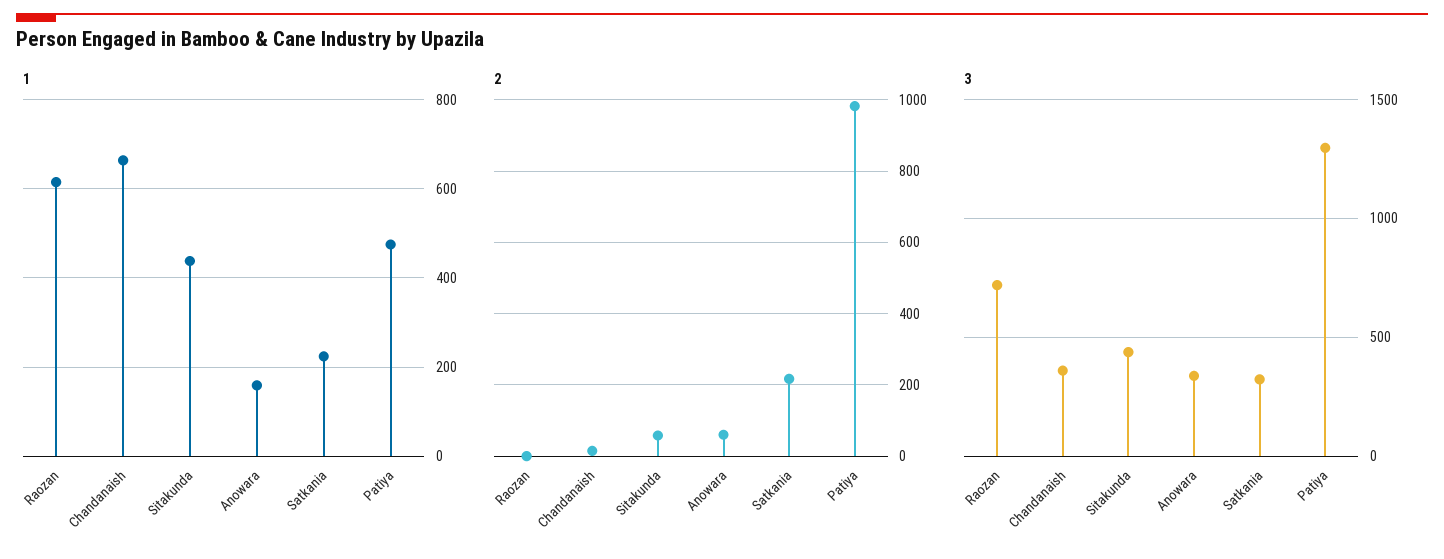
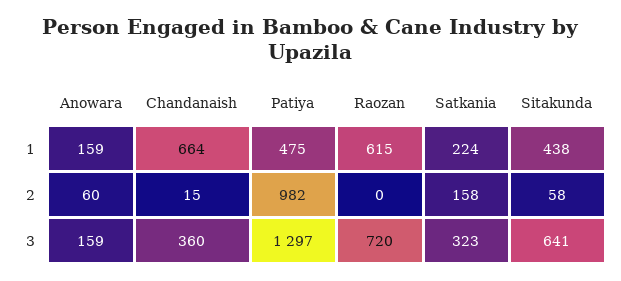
  {
    "1": {
      "Raozan": 615,
      "Chandanaish": 664,
      "Sitakunda": 438,
      "Anowara": 159,
      "Satkania": 224,
      "Patiya": 475
    },
    "2": {
      "Raozan": 0,
      "Chandanaish": 15,
      "Sitakunda": 58,
      "Anowara": 60,
-     "Satkania": 220,
+     "Satkania": 158,
      "Patiya": 982
    },
    "3": {
      "Raozan": 720,
      "Chandanaish": 360,
-     "Sitakunda": 450,
+     "Sitakunda": 641,
-     "Anowara": 350,
+     "Anowara": 159,
      "Satkania": 323,
      "Patiya": 1297
    }
  }

